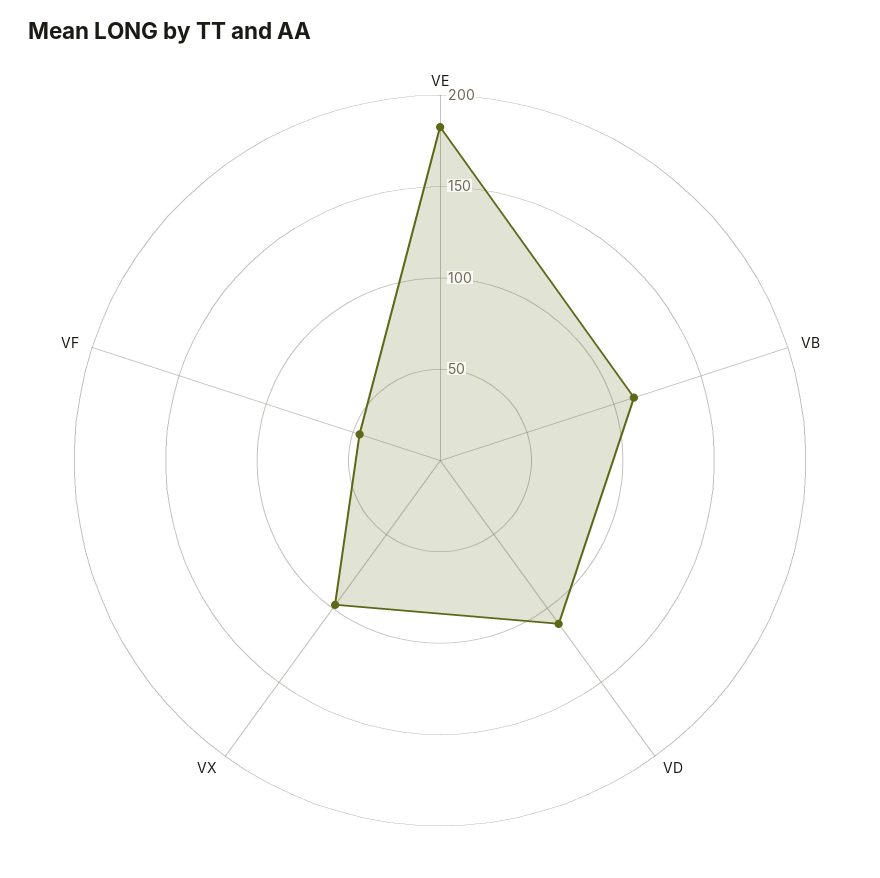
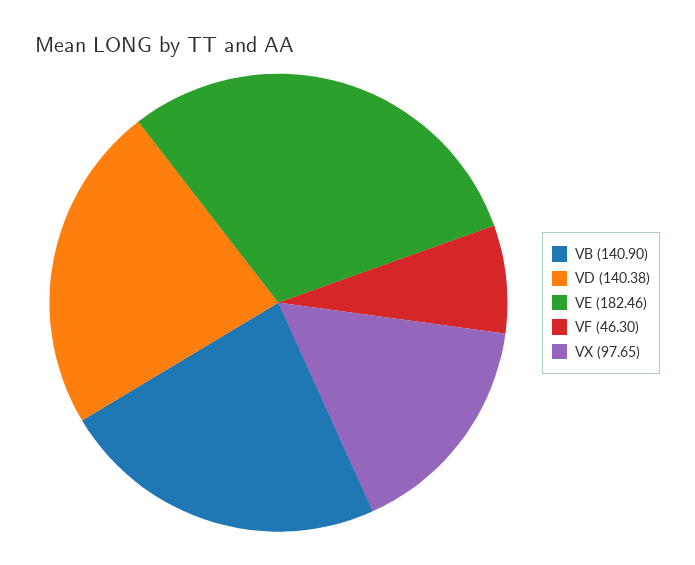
  {
    "VE": 182.46,
-   "VB": 110,
+   "VB": 140.9,
-   "VD": 110,
+   "VD": 140.38,
    "VX": 97.65,
    "VF": 46.3
  }

